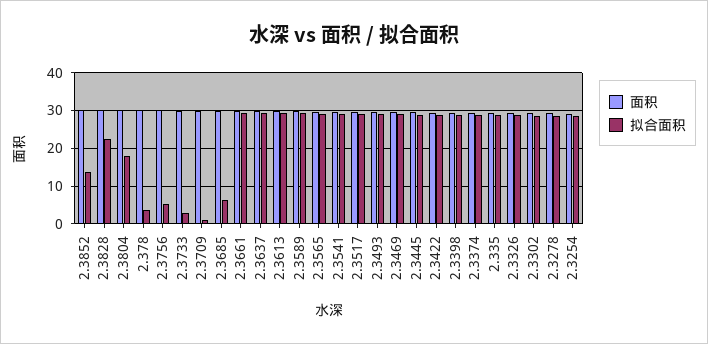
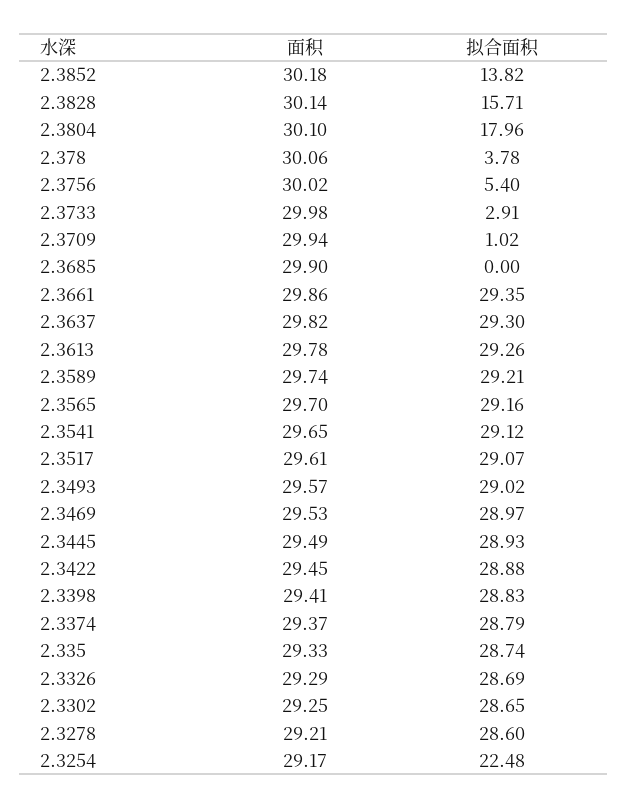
  {
    "面积": {
      "2.3852": 30.18,
      "2.3828": 30.14,
      "2.3804": 30.1,
      "2.378": 30.06,
      "2.3756": 30.02,
      "2.3733": 29.98,
      "2.3709": 29.94,
      "2.3685": 29.9,
      "2.3661": 29.86,
      "2.3637": 29.82,
      "2.3613": 29.78,
      "2.3589": 29.74,
      "2.3565": 29.7,
      "2.3541": 29.65,
      "2.3517": 29.61,
      "2.3493": 29.57,
      "2.3469": 29.53,
      "2.3445": 29.49,
      "2.3422": 29.45,
      "2.3398": 29.41,
      "2.3374": 29.37,
      "2.335": 29.33,
      "2.3326": 29.29,
      "2.3302": 29.25,
      "2.3278": 29.21,
      "2.3254": 29.17
    },
    "拟合面积": {
      "2.3852": 13.82,
-     "2.3828": 22,
+     "2.3828": 15.71,
      "2.3804": 17.96,
      "2.378": 3.78,
      "2.3756": 5.4,
      "2.3733": 2.91,
      "2.3709": 1.02,
-     "2.3685": 6,
+     "2.3685": 0,
      "2.3661": 29.35,
      "2.3637": 29.3,
      "2.3613": 29.26,
      "2.3589": 29.21,
      "2.3565": 29.16,
      "2.3541": 29.12,
      "2.3517": 29.07,
      "2.3493": 29.02,
      "2.3469": 28.97,
      "2.3445": 28.93,
      "2.3422": 28.88,
      "2.3398": 28.83,
      "2.3374": 28.79,
      "2.335": 28.74,
      "2.3326": 28.69,
      "2.3302": 28.65,
      "2.3278": 28.6,
-     "2.3254": 28
+     "2.3254": 22.48
    }
  }

